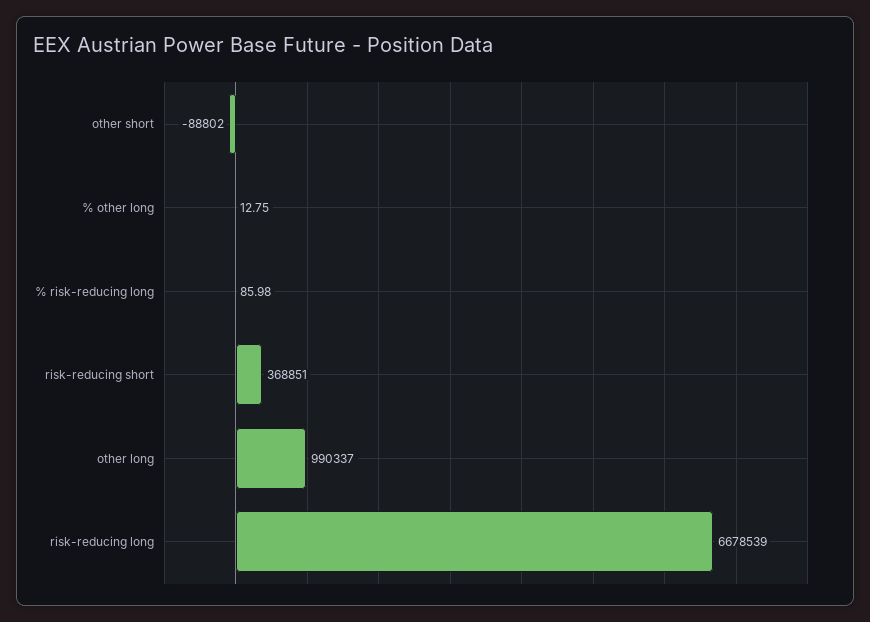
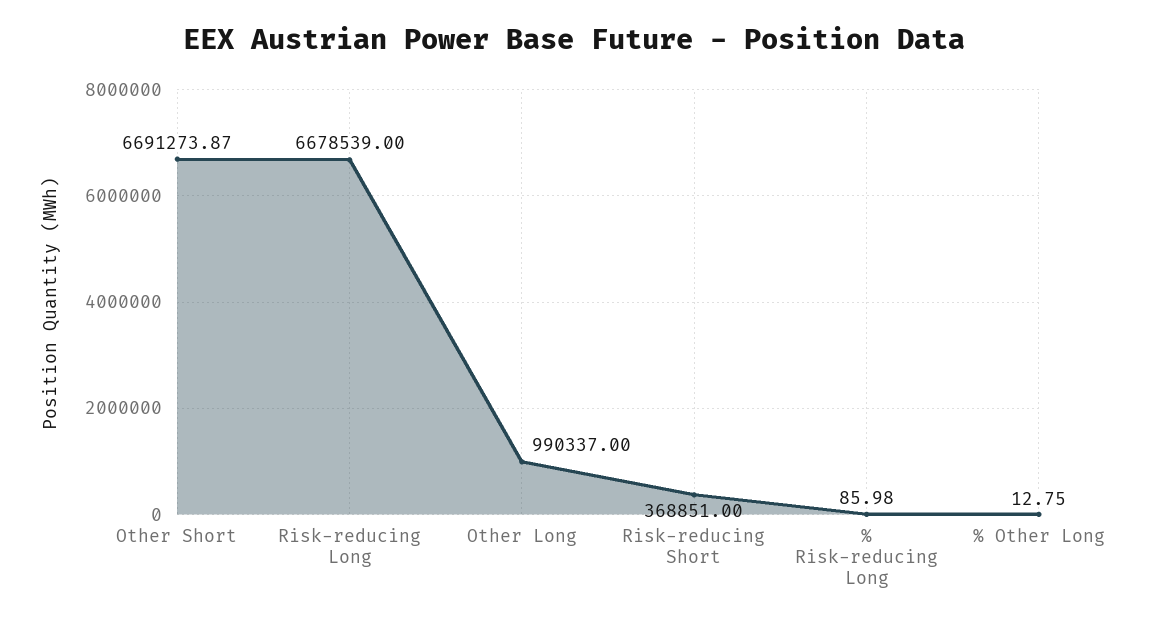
  {
-   "other short": -88802,
+   "other short": 6691273.87,
    "% other long": 12.75,
    "% risk-reducing long": 85.98,
    "risk-reducing short": 368851,
    "other long": 990337,
    "risk-reducing long": 6678539
  }

